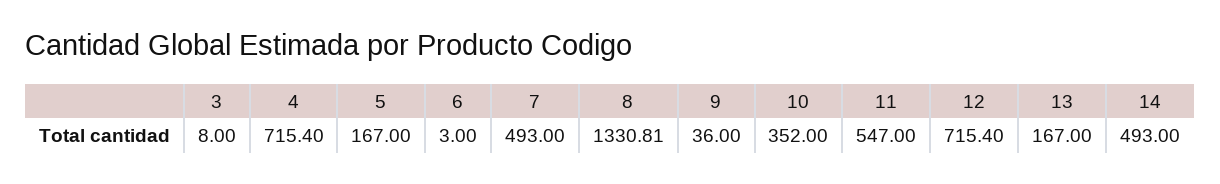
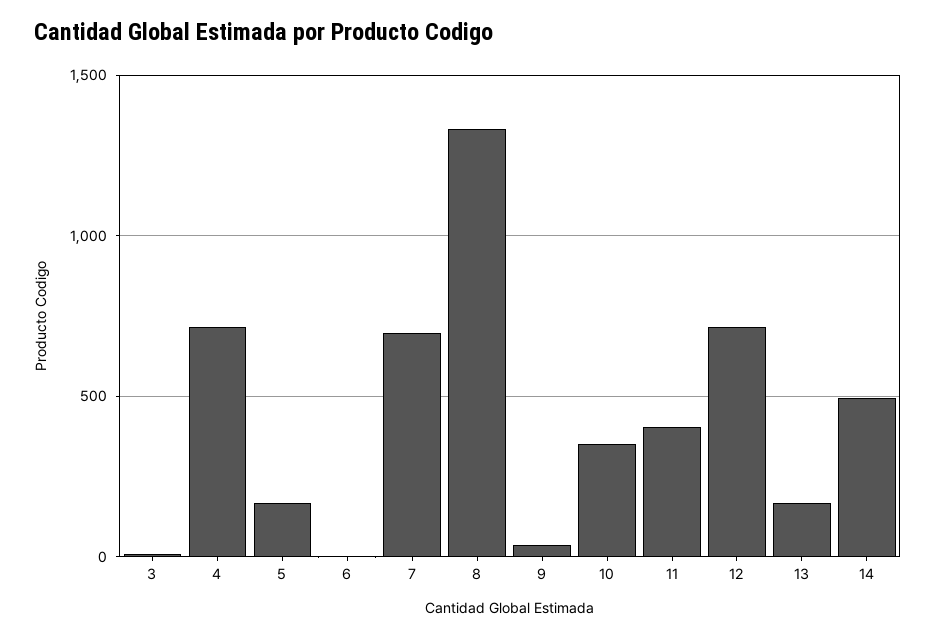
  {
    "3": 8,
    "4": 715.4,
    "5": 167,
    "6": 3,
-   "7": 493,
+   "7": 700,
    "8": 1330.81,
    "9": 36,
    "10": 352,
-   "11": 547,
+   "11": 400,
    "12": 715.4,
    "13": 167,
    "14": 493
  }

